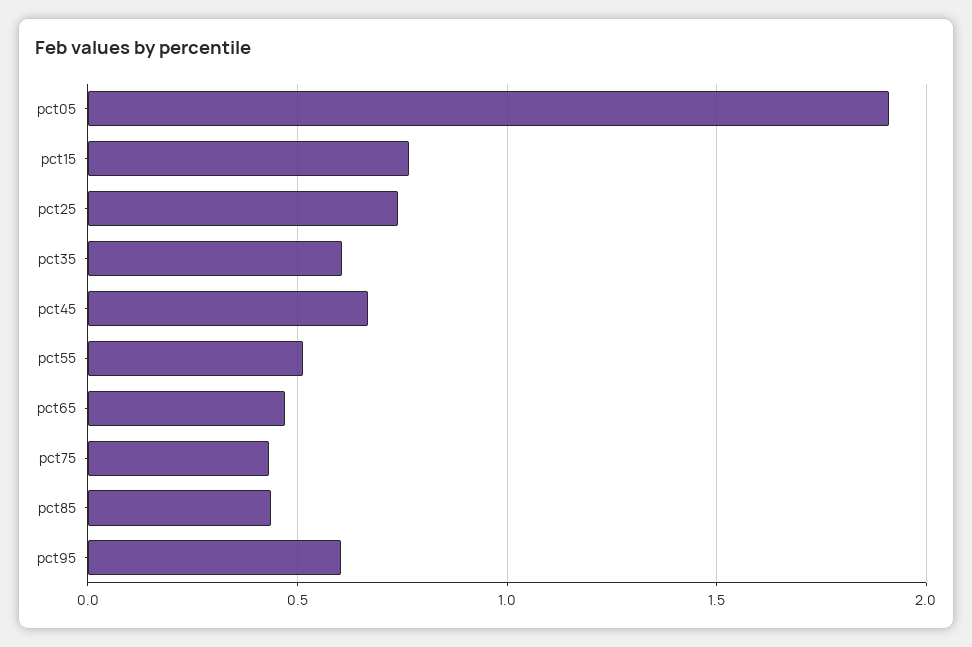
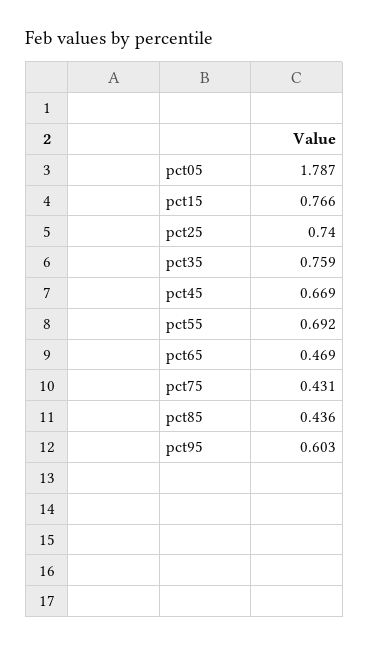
  {
-   "pct05": 1.9,
+   "pct05": 1.787,
    "pct15": 0.766,
    "pct25": 0.74,
-   "pct35": 0.6,
+   "pct35": 0.759,
    "pct45": 0.669,
-   "pct55": 0.5,
+   "pct55": 0.692,
    "pct65": 0.469,
    "pct75": 0.431,
    "pct85": 0.436,
    "pct95": 0.603
  }

